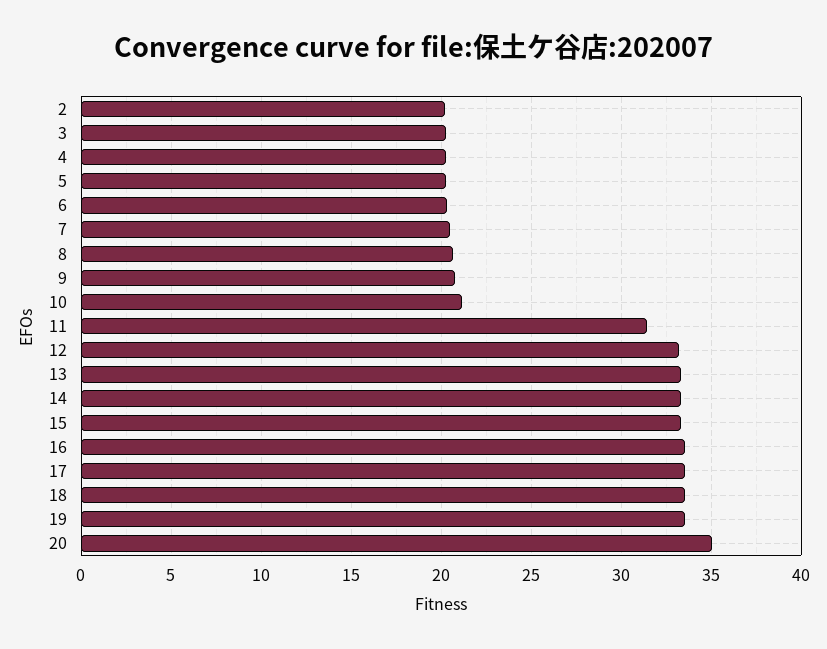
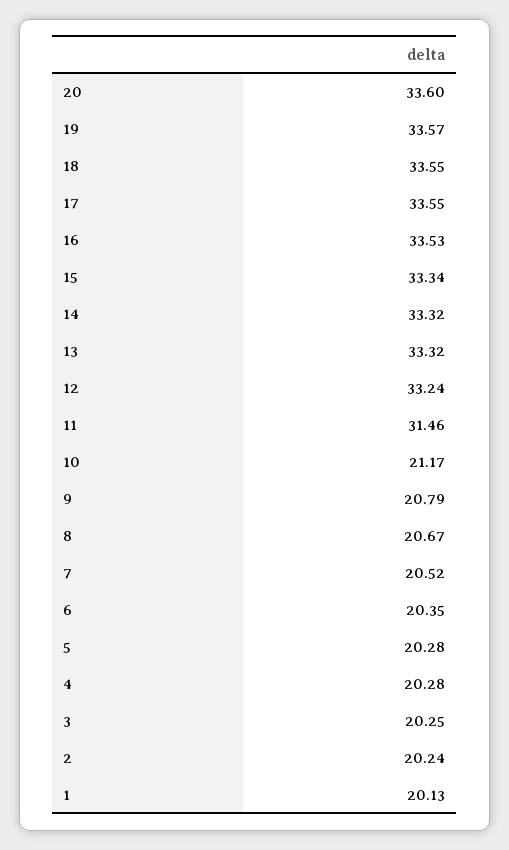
  {
    "2": 20.24,
    "3": 20.25,
    "4": 20.28,
    "5": 20.28,
    "6": 20.35,
    "7": 20.52,
    "8": 20.67,
    "9": 20.79,
    "10": 21.17,
    "11": 31.46,
    "12": 33.24,
    "13": 33.32,
    "14": 33.32,
    "15": 33.34,
    "16": 33.53,
    "17": 33.55,
    "18": 33.55,
    "19": 33.57,
-   "20": 35
+   "20": 33.6,
+   "1": 20.13
  }

